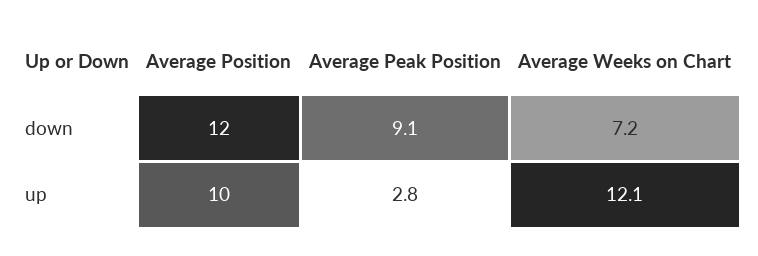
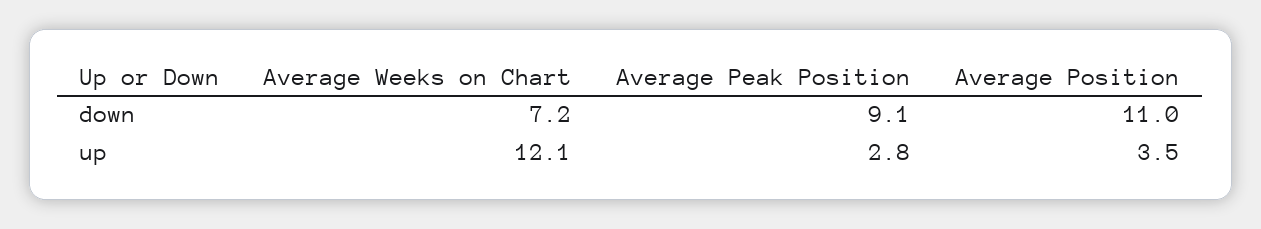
  {
    "Average Position": {
-     "down": 12,
+     "down": 11,
-     "up": 10
+     "up": 3.5
    },
    "Average Peak Position": {
      "down": 9.1,
      "up": 2.8
    },
    "Average Weeks on Chart": {
      "down": 7.2,
      "up": 12.1
    }
  }

